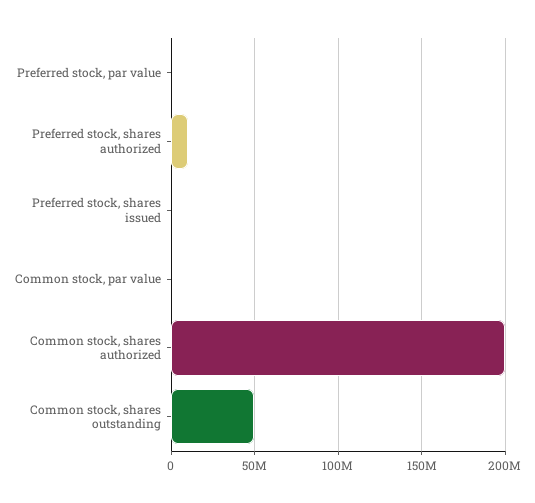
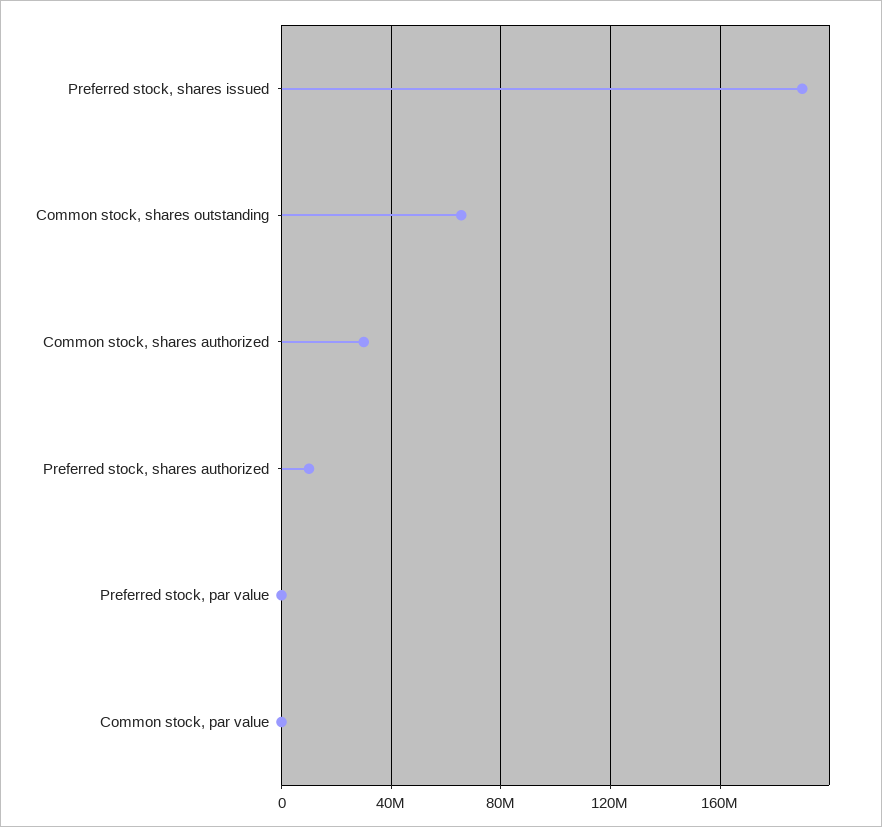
  {
    "Preferred stock, par value": 0,
    "Preferred stock, shares authorized": 10000000,
-   "Preferred stock, shares issued": 0,
+   "Preferred stock, shares issued": 190000000,
    "Common stock, par value": 0,
-   "Common stock, shares authorized": 200000000,
+   "Common stock, shares authorized": 30000000,
-   "Common stock, shares outstanding": 50000000
+   "Common stock, shares outstanding": 65000000
  }

